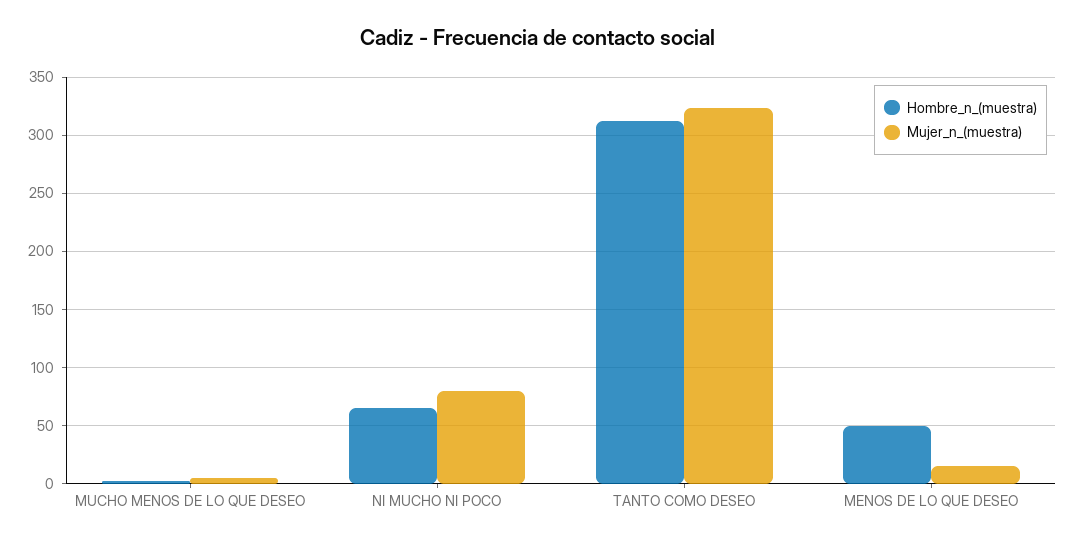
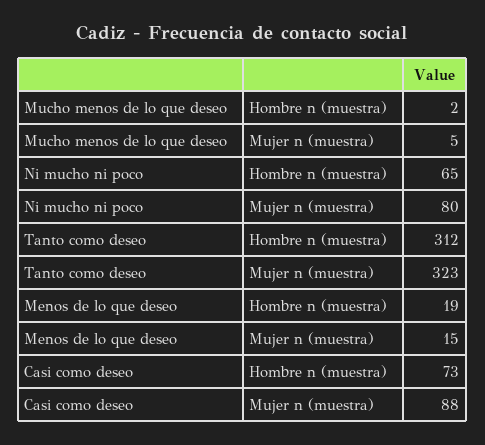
  {
    "Hombre_n_(muestra)": {
      "MUCHO MENOS DE LO QUE DESEO": 2,
      "NI MUCHO NI POCO": 65,
      "TANTO COMO DESEO": 312,
-     "MENOS DE LO QUE DESEO": 50
+     "MENOS DE LO QUE DESEO": 19,
+     "Casi como deseo": 73
    },
    "Mujer_n_(muestra)": {
      "MUCHO MENOS DE LO QUE DESEO": 5,
      "NI MUCHO NI POCO": 80,
      "TANTO COMO DESEO": 323,
-     "MENOS DE LO QUE DESEO": 15
+     "MENOS DE LO QUE DESEO": 15,
+     "Casi como deseo": 88
    }
  }

